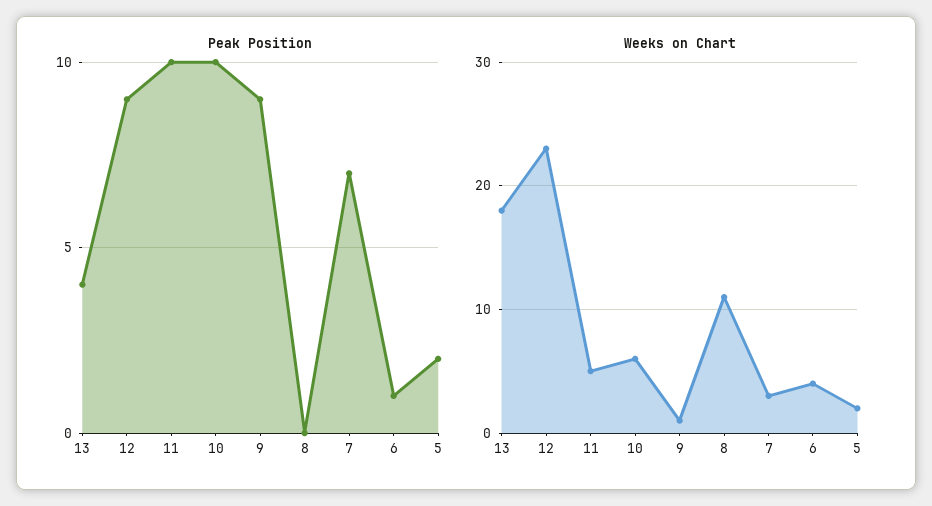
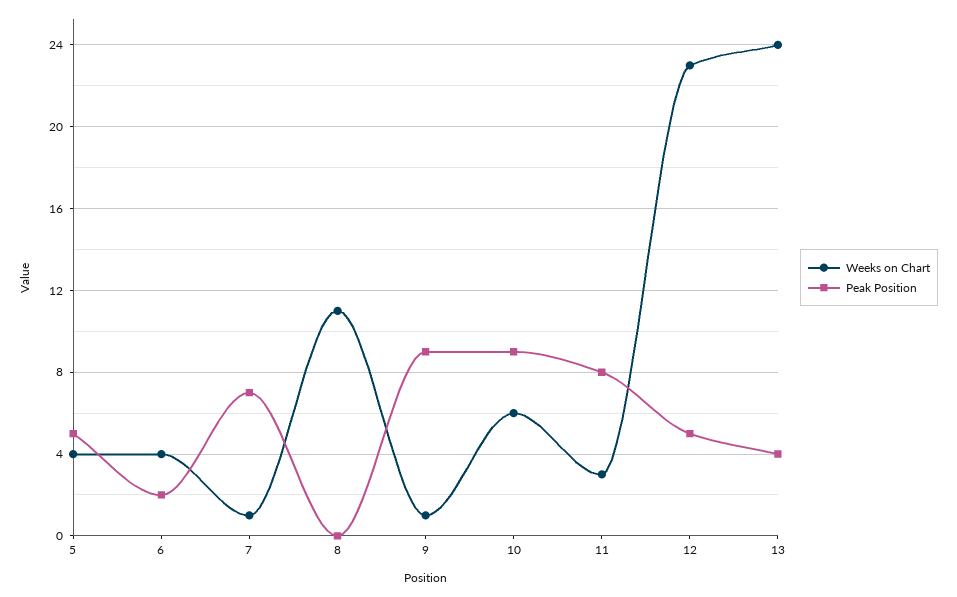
  {
    "Peak Position": {
      "13": 4,
-     "12": 9,
+     "12": 5,
-     "11": 10,
+     "11": 8,
-     "10": 10,
+     "10": 9,
      "9": 9,
      "8": 0,
      "7": 7,
-     "6": 1,
+     "6": 2,
-     "5": 2
+     "5": 5
    },
    "Weeks on Chart": {
-     "13": 18,
+     "13": 24,
      "12": 23,
-     "11": 5,
+     "11": 3,
      "10": 6,
      "9": 1,
      "8": 11,
-     "7": 3,
+     "7": 1,
      "6": 4,
-     "5": 2
+     "5": 4
    }
  }

